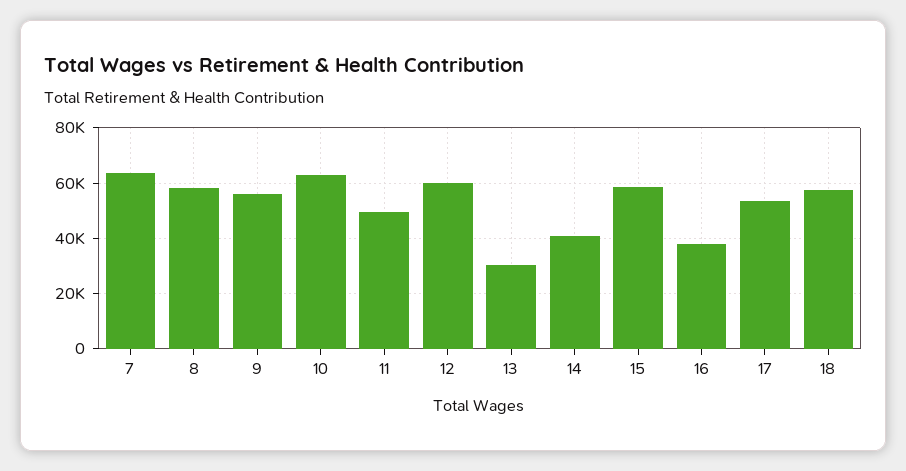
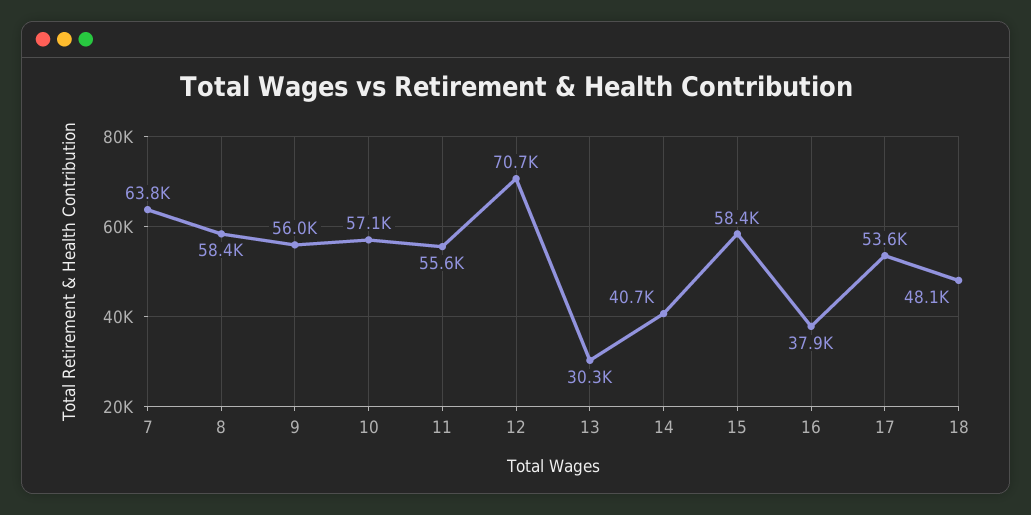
  {
    "7": 63800,
    "8": 58400,
    "9": 56000,
-   "10": 62500,
+   "10": 57100,
-   "11": 50000,
+   "11": 55600,
-   "12": 60000,
+   "12": 70700,
    "13": 30300,
    "14": 40700,
    "15": 58400,
    "16": 37900,
    "17": 53600,
-   "18": 57500
+   "18": 48100
  }

